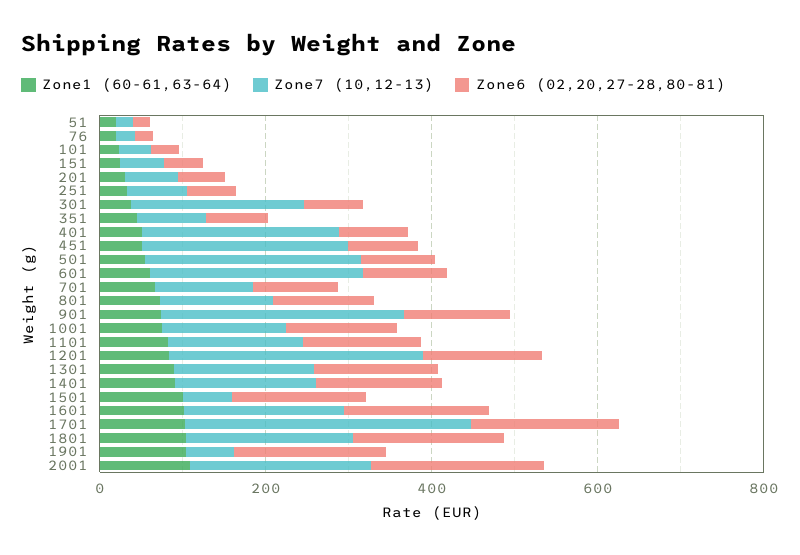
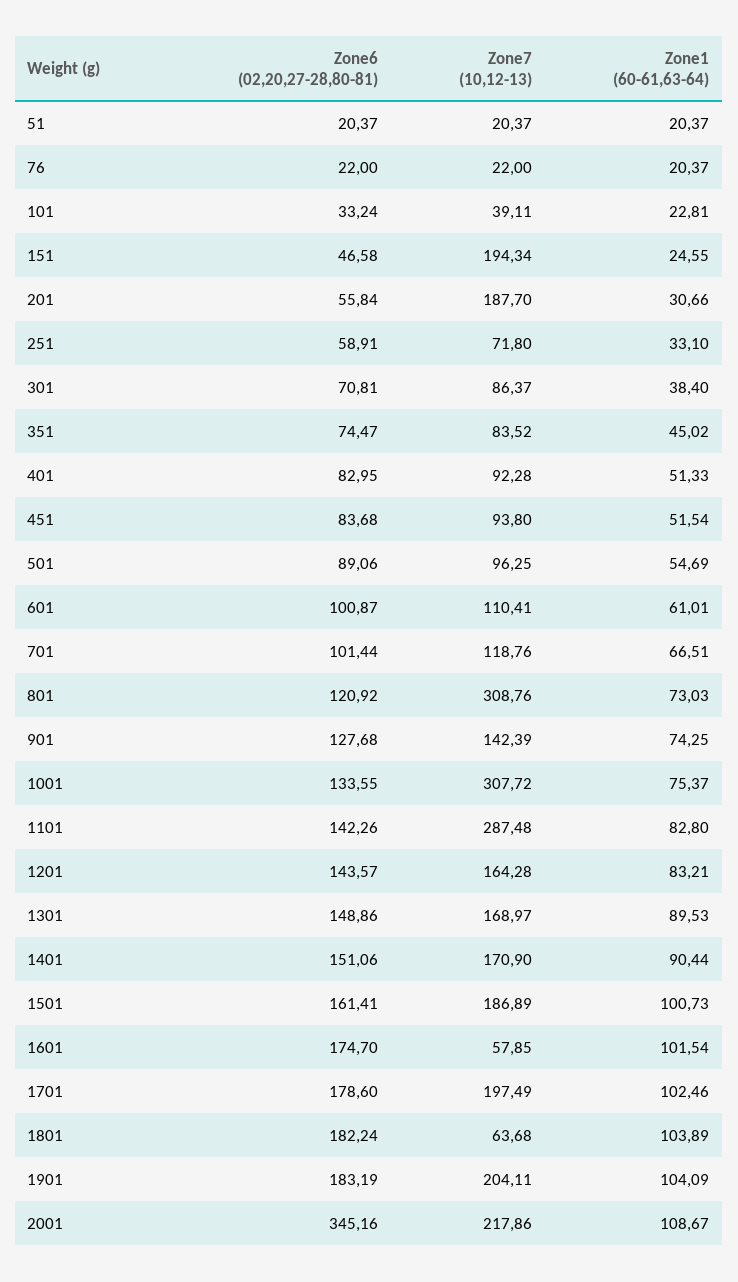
  {
    "Zone1 (60-61,63-64)": {
      "51": 20.37,
      "76": 20.37,
      "101": 22.81,
      "151": 24.55,
      "201": 30.66,
      "251": 33.1,
      "301": 38.4,
      "351": 45.02,
      "401": 51.33,
      "451": 51.54,
      "501": 54.69,
      "601": 61.01,
      "701": 66.51,
      "801": 73.03,
      "901": 74.25,
      "1001": 75.37,
      "1101": 82.8,
      "1201": 83.21,
      "1301": 89.53,
      "1401": 90.44,
      "1501": 100.73,
      "1601": 101.54,
      "1701": 102.46,
      "1801": 103.89,
      "1901": 104.09,
      "2001": 108.67
    },
    "Zone7 (10,12-13)": {
      "51": 20.37,
      "76": 22,
      "101": 39.11,
-     "151": 50,
+     "151": 194.34,
-     "201": 50,
+     "201": 187.7,
      "251": 71.8,
-     "301": 200,
+     "301": 86.37,
      "351": 83.52,
-     "401": 250,
+     "401": 92.28,
-     "451": 250,
+     "451": 93.8,
-     "501": 250,
+     "501": 96.25,
-     "601": 250,
+     "601": 110.41,
      "701": 118.76,
-     "801": 150,
+     "801": 308.76,
-     "901": 300,
+     "901": 142.39,
-     "1001": 150,
+     "1001": 307.72,
-     "1101": 150,
+     "1101": 287.48,
-     "1201": 300,
+     "1201": 164.28,
      "1301": 168.97,
      "1401": 170.9,
-     "1501": 50,
+     "1501": 186.89,
-     "1601": 200,
+     "1601": 57.85,
-     "1701": 350,
+     "1701": 197.49,
-     "1801": 200,
+     "1801": 63.68,
-     "1901": 50,
+     "1901": 204.11,
      "2001": 217.86
    },
    "Zone6 (02,20,27-28,80-81)": {
      "51": 20.37,
      "76": 22,
      "101": 33.24,
      "151": 46.58,
      "201": 55.84,
      "251": 58.91,
      "301": 70.81,
      "351": 74.47,
      "401": 82.95,
      "451": 83.68,
      "501": 89.06,
      "601": 100.87,
      "701": 101.44,
      "801": 120.92,
      "901": 127.68,
      "1001": 133.55,
      "1101": 142.26,
      "1201": 143.57,
      "1301": 148.86,
      "1401": 151.06,
      "1501": 161.41,
      "1601": 174.7,
      "1701": 178.6,
      "1801": 182.24,
      "1901": 183.19,
-     "2001": 200
+     "2001": 345.16
    }
  }

